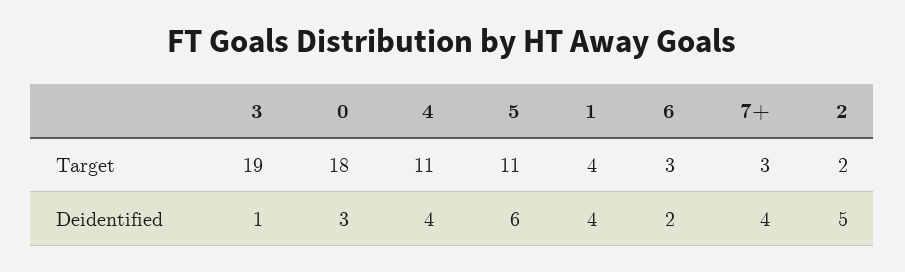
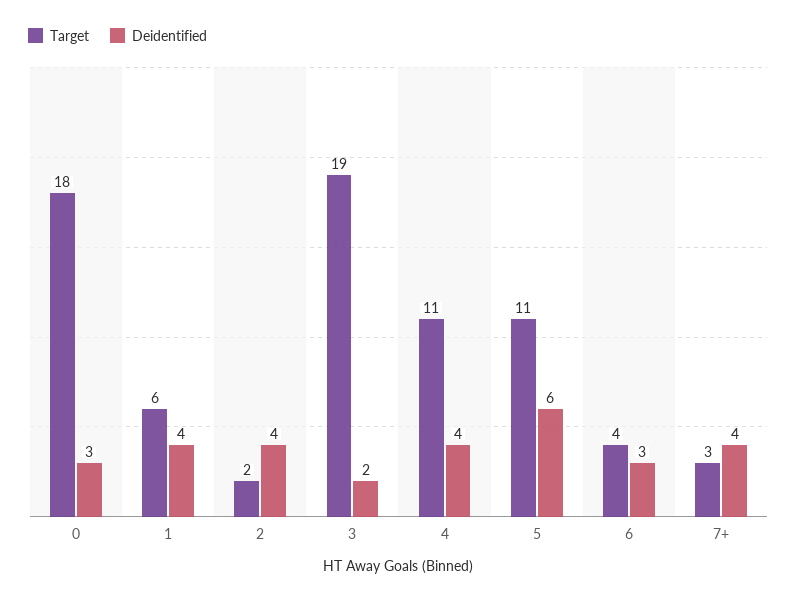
  {
    "Target": {
      "3": 19,
      "0": 18,
      "4": 11,
      "5": 11,
-     "1": 4,
+     "1": 6,
-     "6": 3,
+     "6": 4,
      "7+": 3,
      "2": 2
    },
    "Deidentified": {
-     "3": 1,
+     "3": 2,
      "0": 3,
      "4": 4,
      "5": 6,
      "1": 4,
-     "6": 2,
+     "6": 3,
      "7+": 4,
-     "2": 5
+     "2": 4
    }
  }

